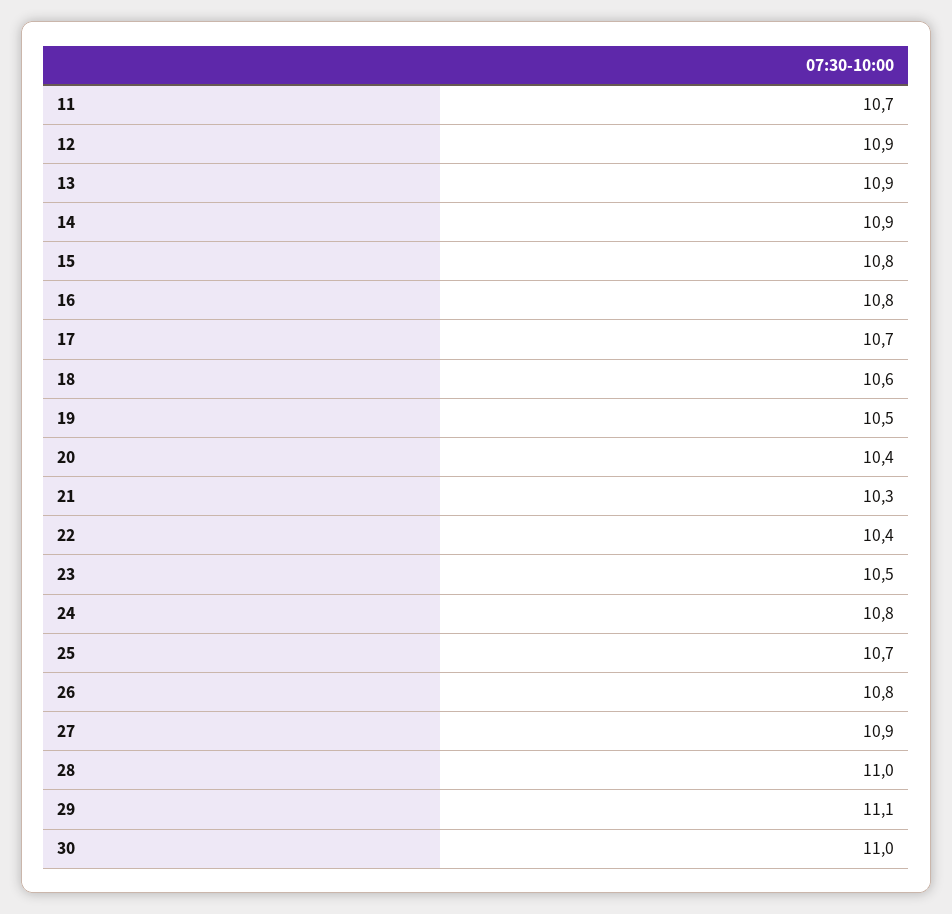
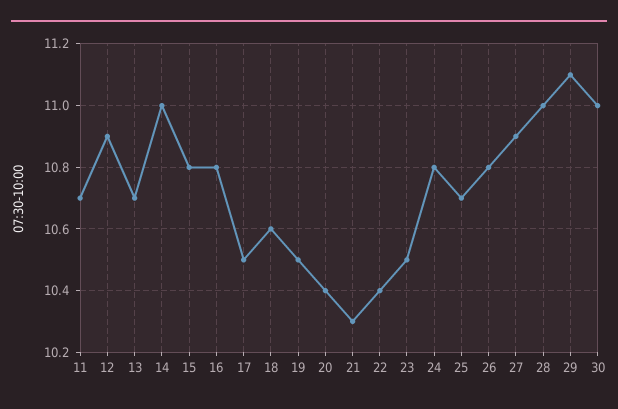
  {
    "11": 10.7,
    "12": 10.9,
-   "13": 10.9,
+   "13": 10.7,
-   "14": 10.9,
+   "14": 11,
    "15": 10.8,
    "16": 10.8,
-   "17": 10.7,
+   "17": 10.5,
    "18": 10.6,
    "19": 10.5,
    "20": 10.4,
    "21": 10.3,
    "22": 10.4,
    "23": 10.5,
    "24": 10.8,
    "25": 10.7,
    "26": 10.8,
    "27": 10.9,
    "28": 11,
    "29": 11.1,
    "30": 11
  }

